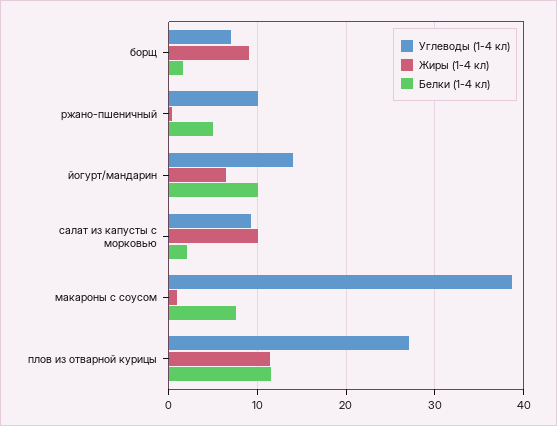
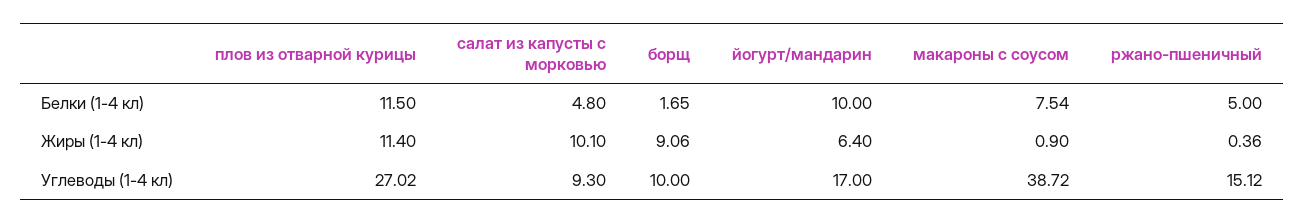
  {
    "Углеводы (1-4 кл)": {
-     "борщ": 7,
+     "борщ": 10,
-     "ржано-пшеничный": 10,
+     "ржано-пшеничный": 15.12,
-     "йогурт/мандарин": 14,
+     "йогурт/мандарин": 17,
      "салат из капусты с морковью": 9.3,
      "макароны с соусом": 38.72,
      "плов из отварной курицы": 27.02
    },
    "Жиры (1-4 кл)": {
      "борщ": 9.06,
      "ржано-пшеничный": 0.36,
      "йогурт/мандарин": 6.4,
      "салат из капусты с морковью": 10.1,
      "макароны с соусом": 0.9,
      "плов из отварной курицы": 11.4
    },
    "Белки (1-4 кл)": {
      "борщ": 1.65,
      "ржано-пшеничный": 5,
      "йогурт/мандарин": 10,
-     "салат из капусты с морковью": 2,
+     "салат из капусты с морковью": 4.8,
      "макароны с соусом": 7.54,
      "плов из отварной курицы": 11.5
    }
  }

